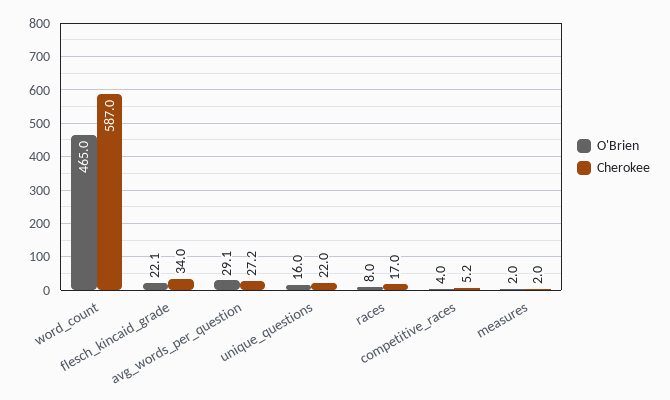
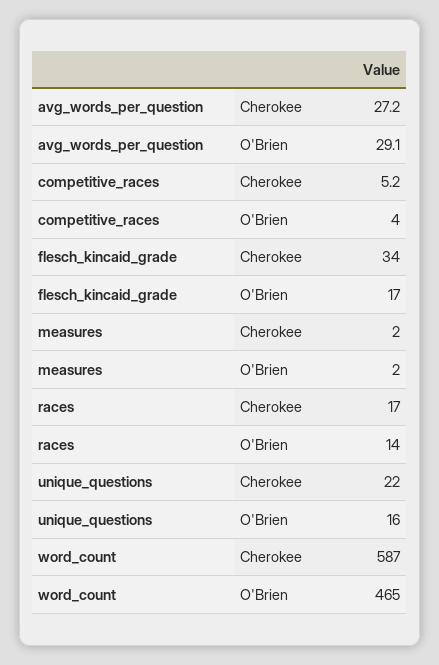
  {
    "O'Brien": {
      "word_count": 465,
-     "flesch_kincaid_grade": 22.1,
+     "flesch_kincaid_grade": 17,
      "avg_words_per_question": 29.1,
      "unique_questions": 16,
-     "races": 8,
+     "races": 14,
      "competitive_races": 4,
      "measures": 2
    },
    "Cherokee": {
      "word_count": 587,
      "flesch_kincaid_grade": 34,
      "avg_words_per_question": 27.2,
      "unique_questions": 22,
      "races": 17,
      "competitive_races": 5.2,
      "measures": 2
    }
  }

